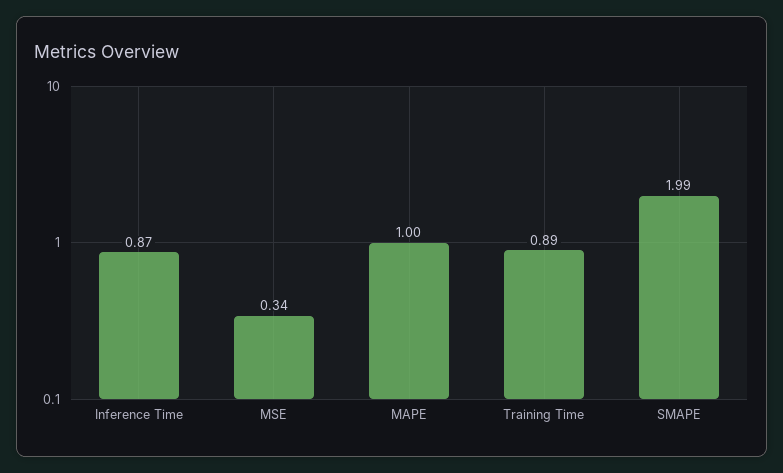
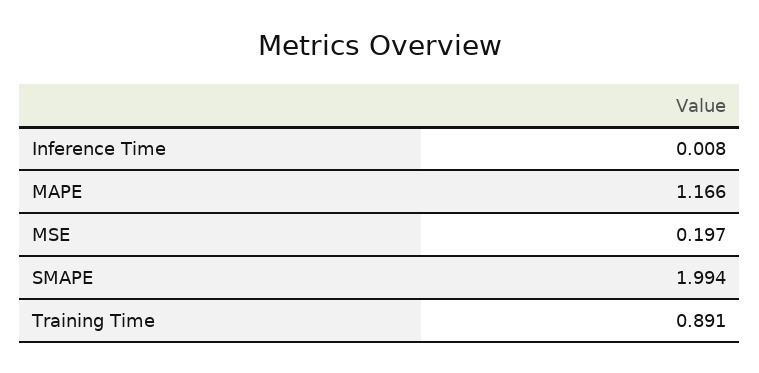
  {
-   "Inference Time": 0.87,
+   "Inference Time": 0.008,
-   "MSE": 0.34,
+   "MSE": 0.197,
-   "MAPE": 1,
+   "MAPE": 1.166,
    "Training Time": 0.891,
    "SMAPE": 1.994
  }

